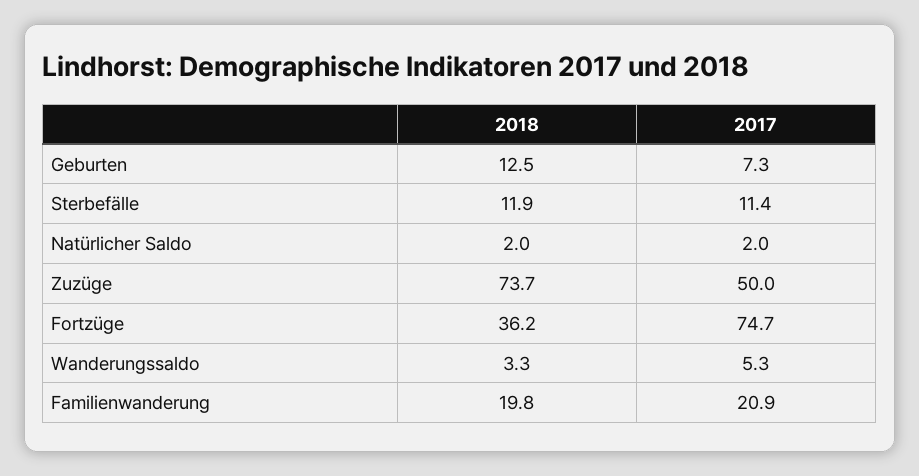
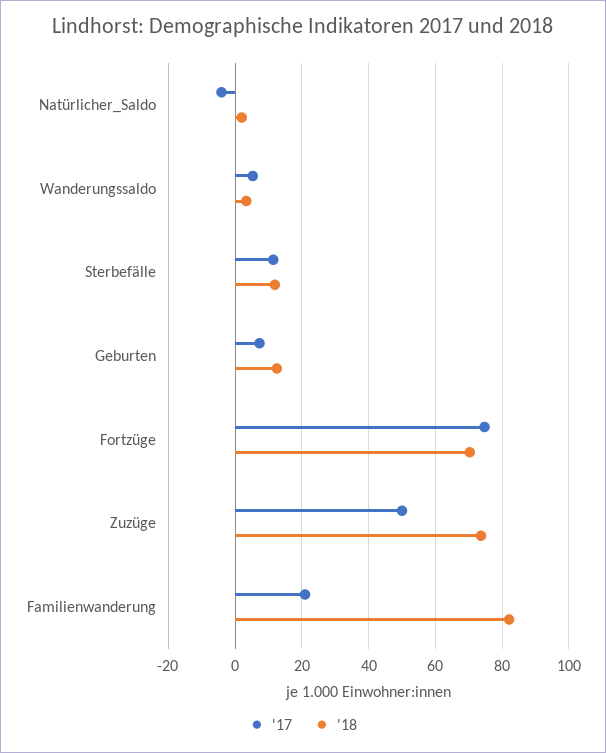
  {
    "2018": {
      "Geburten": 12.5,
      "Sterbefälle": 11.9,
      "Natürlicher Saldo": 2,
      "Zuzüge": 73.7,
-     "Fortzüge": 36.2,
+     "Fortzüge": 70,
      "Wanderungssaldo": 3.3,
-     "Familienwanderung": 19.8
+     "Familienwanderung": 82
    },
    "2017": {
      "Geburten": 7.3,
      "Sterbefälle": 11.4,
-     "Natürlicher Saldo": 2,
+     "Natürlicher Saldo": -4,
      "Zuzüge": 50,
      "Fortzüge": 74.7,
      "Wanderungssaldo": 5.3,
      "Familienwanderung": 20.9
    }
  }

